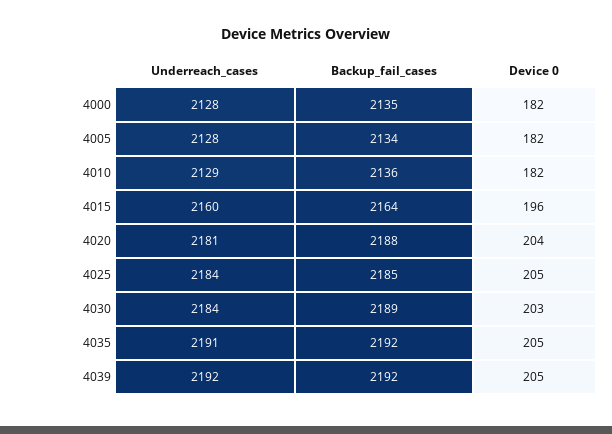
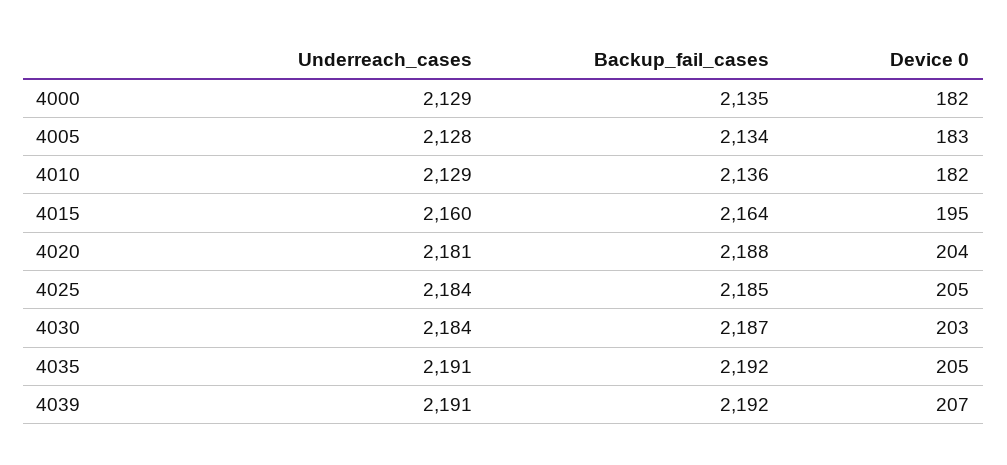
  {
    "Underreach_cases": {
-     "4000": 2128,
+     "4000": 2129,
      "4005": 2128,
      "4010": 2129,
      "4015": 2160,
      "4020": 2181,
      "4025": 2184,
      "4030": 2184,
      "4035": 2191,
-     "4039": 2192
+     "4039": 2191
    },
    "Backup_fail_cases": {
      "4000": 2135,
      "4005": 2134,
      "4010": 2136,
      "4015": 2164,
      "4020": 2188,
      "4025": 2185,
-     "4030": 2189,
+     "4030": 2187,
      "4035": 2192,
      "4039": 2192
    },
    "Device 0": {
      "4000": 182,
-     "4005": 182,
+     "4005": 183,
      "4010": 182,
-     "4015": 196,
+     "4015": 195,
      "4020": 204,
      "4025": 205,
      "4030": 203,
      "4035": 205,
-     "4039": 205
+     "4039": 207
    }
  }

